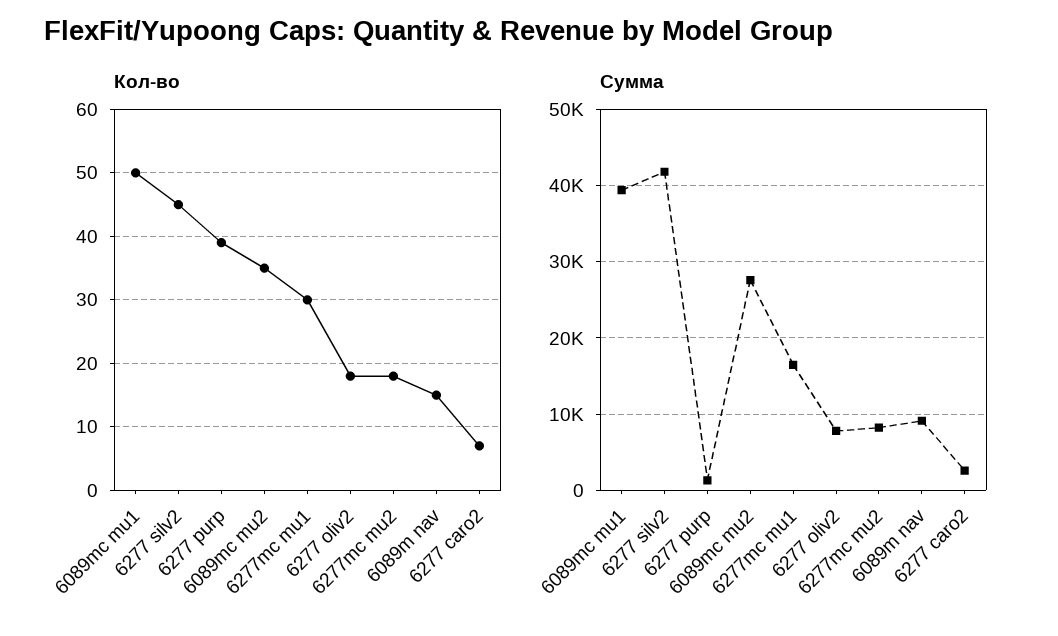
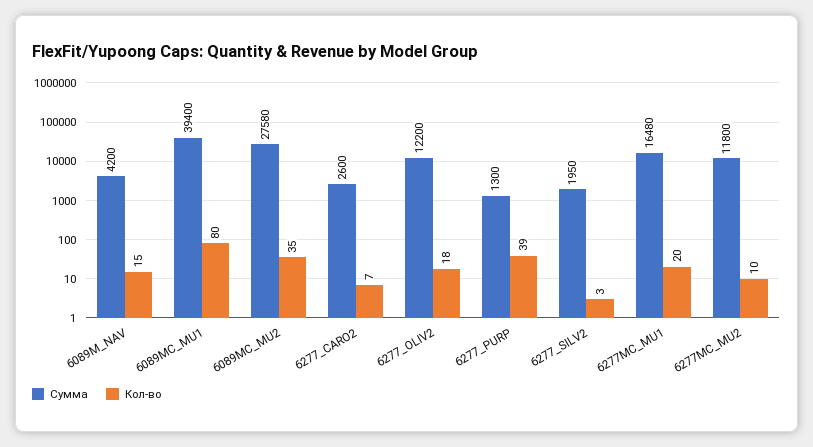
  {
    "Кол-во": {
-     "6089mc mu1": 50,
+     "6089mc mu1": 80,
-     "6277 silv2": 45,
+     "6277 silv2": 3,
      "6277 purp": 39,
      "6089mc mu2": 35,
-     "6277mc mu1": 30,
+     "6277mc mu1": 20,
      "6277 oliv2": 18,
-     "6277mc mu2": 18,
+     "6277mc mu2": 10,
      "6089m nav": 15,
      "6277 caro2": 7
    },
    "Сумма": {
      "6089mc mu1": 39400,
-     "6277 silv2": 42000,
+     "6277 silv2": 1950,
      "6277 purp": 1300,
      "6089mc mu2": 27580,
      "6277mc mu1": 16480,
-     "6277 oliv2": 8000,
+     "6277 oliv2": 12200,
-     "6277mc mu2": 8000,
+     "6277mc mu2": 11800,
-     "6089m nav": 9000,
+     "6089m nav": 4200,
      "6277 caro2": 2600
    }
  }

